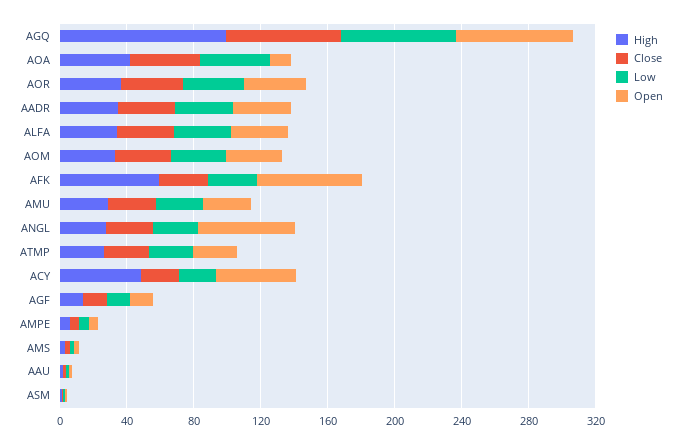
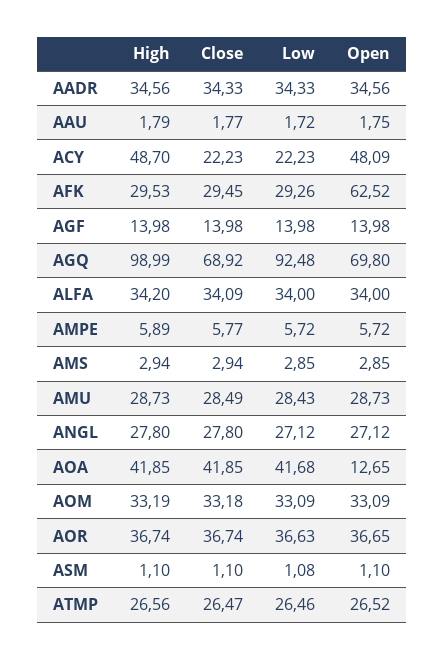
  {
    "High": {
      "AGQ": 98.99,
      "AOA": 41.85,
      "AOR": 36.74,
      "AADR": 34.56,
      "ALFA": 34.2,
      "AOM": 33.19,
-     "AFK": 60,
+     "AFK": 29.53,
      "AMU": 28.73,
      "ANGL": 27.8,
      "ATMP": 26.56,
      "ACY": 48.7,
      "AGF": 13.98,
      "AMPE": 5.89,
      "AMS": 2.94,
      "AAU": 1.79,
      "ASM": 1.1
    },
    "Close": {
      "AGQ": 68.92,
      "AOA": 41.85,
      "AOR": 36.74,
      "AADR": 34.33,
      "ALFA": 34.09,
      "AOM": 33.18,
      "AFK": 29.45,
      "AMU": 28.49,
      "ANGL": 27.8,
      "ATMP": 26.47,
      "ACY": 22.23,
      "AGF": 13.98,
      "AMPE": 5.77,
      "AMS": 2.94,
      "AAU": 1.77,
      "ASM": 1.1
    },
    "Low": {
-     "AGQ": 70,
+     "AGQ": 92.48,
      "AOA": 41.68,
      "AOR": 36.63,
      "AADR": 34.33,
      "ALFA": 34,
      "AOM": 33.09,
      "AFK": 29.26,
      "AMU": 28.43,
      "ANGL": 27.12,
      "ATMP": 26.46,
      "ACY": 22.23,
      "AGF": 13.98,
      "AMPE": 5.72,
      "AMS": 2.85,
      "AAU": 1.72,
      "ASM": 1.08
    },
    "Open": {
      "AGQ": 69.8,
      "AOA": 12.65,
      "AOR": 36.65,
      "AADR": 34.56,
      "ALFA": 34,
      "AOM": 33.09,
      "AFK": 62.52,
      "AMU": 28.73,
-     "ANGL": 60,
+     "ANGL": 27.12,
      "ATMP": 26.52,
      "ACY": 48.09,
      "AGF": 13.98,
      "AMPE": 5.72,
      "AMS": 2.85,
      "AAU": 1.75,
      "ASM": 1.1
    }
  }

